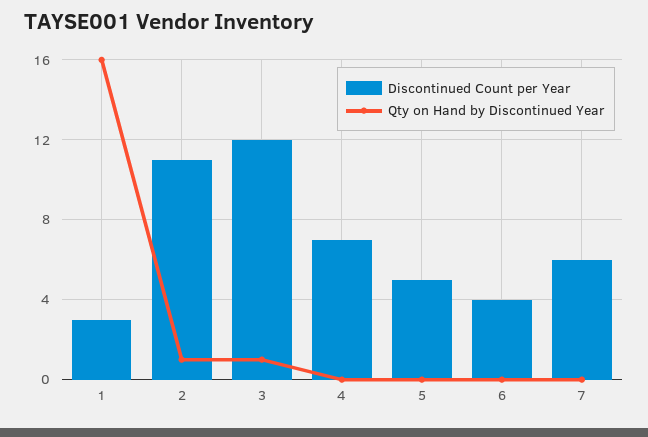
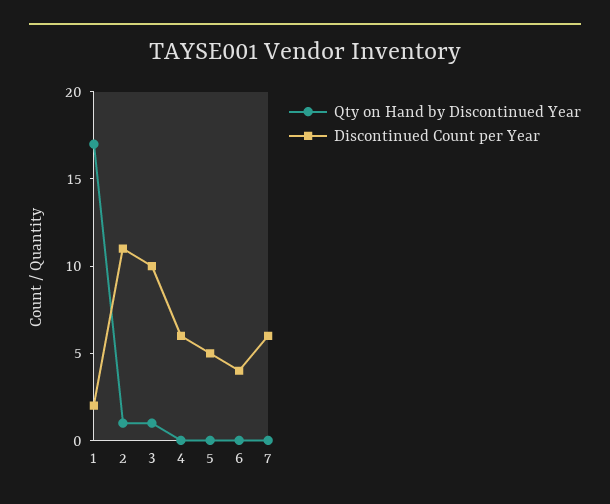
  {
    "Discontinued Count per Year": {
-     "1": 3,
+     "1": 2,
      "2": 11,
-     "3": 12,
+     "3": 10,
-     "4": 7,
+     "4": 6,
      "5": 5,
      "6": 4,
      "7": 6
    },
    "Qty on Hand by Discontinued Year": {
-     "1": 16,
+     "1": 17,
      "2": 1,
      "3": 1,
      "4": 0,
      "5": 0,
      "6": 0,
      "7": 0
    }
  }

